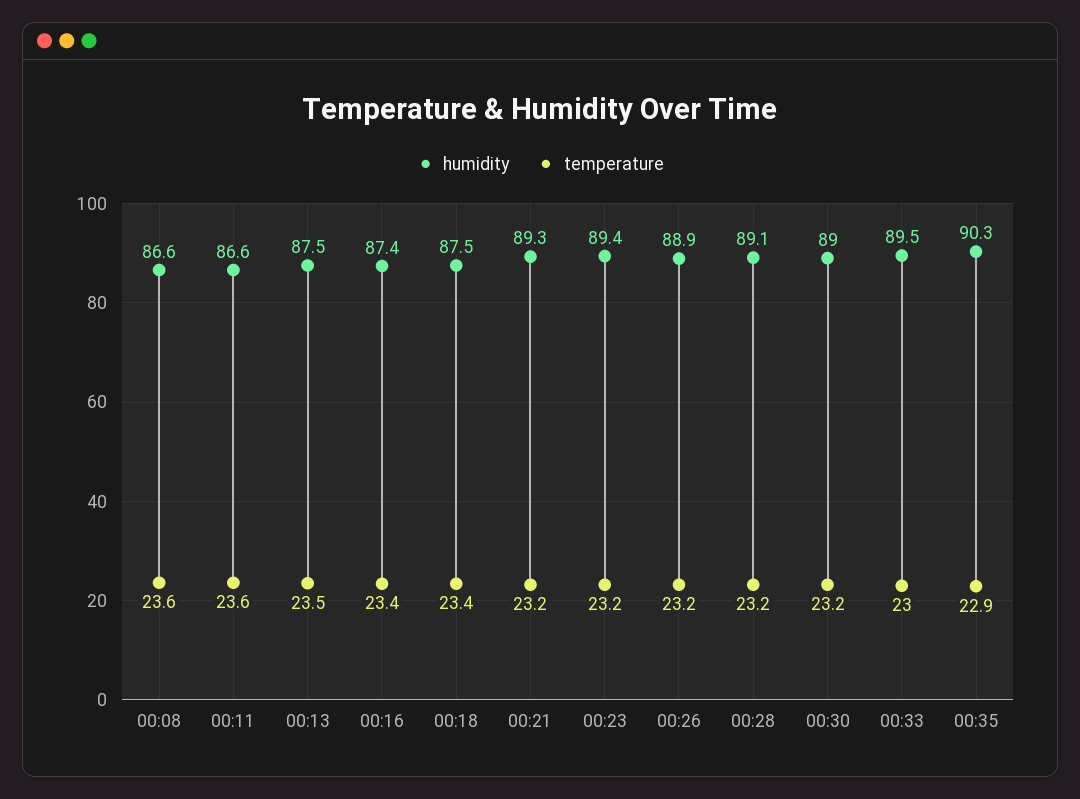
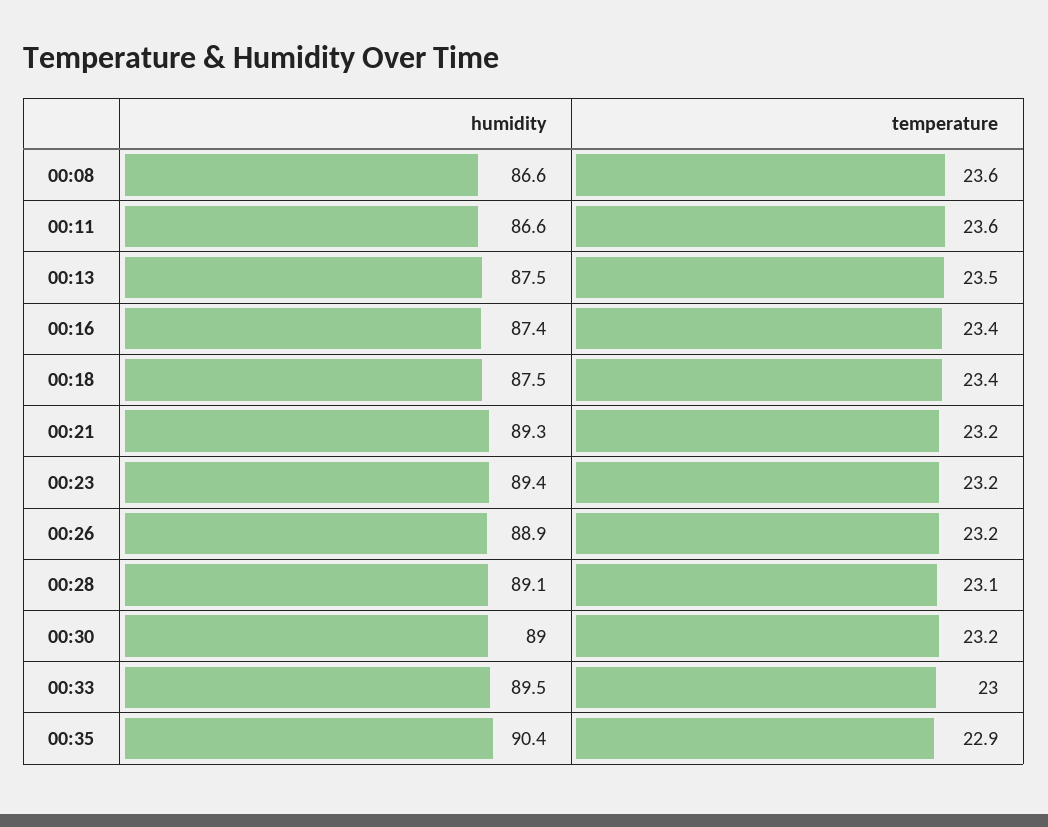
  {
    "humidity": {
      "00:08": 86.6,
      "00:11": 86.6,
      "00:13": 87.5,
      "00:16": 87.4,
      "00:18": 87.5,
      "00:21": 89.3,
      "00:23": 89.4,
      "00:26": 88.9,
      "00:28": 89.1,
      "00:30": 89,
      "00:33": 89.5,
-     "00:35": 90.3
+     "00:35": 90.4
    },
    "temperature": {
      "00:08": 23.6,
      "00:11": 23.6,
      "00:13": 23.5,
      "00:16": 23.4,
      "00:18": 23.4,
      "00:21": 23.2,
      "00:23": 23.2,
      "00:26": 23.2,
-     "00:28": 23.2,
+     "00:28": 23.1,
      "00:30": 23.2,
      "00:33": 23,
      "00:35": 22.9
    }
  }

